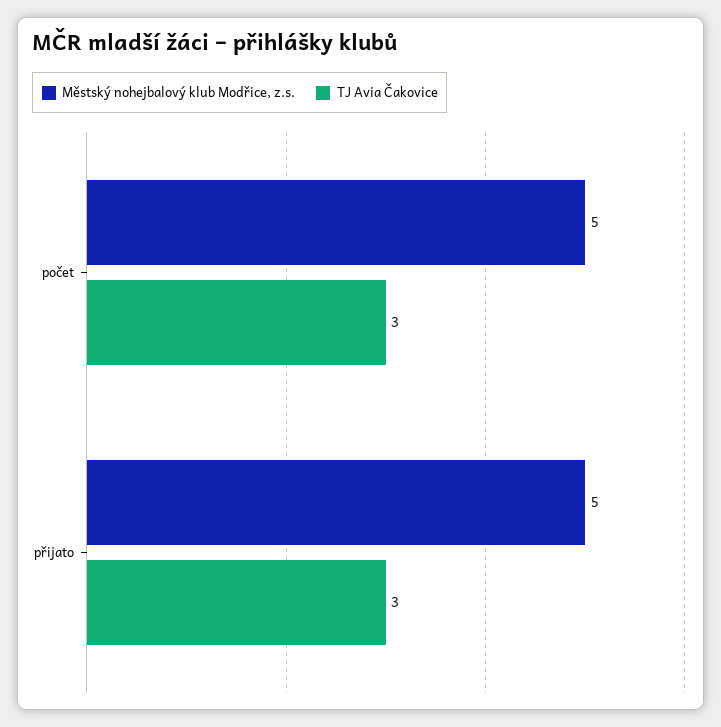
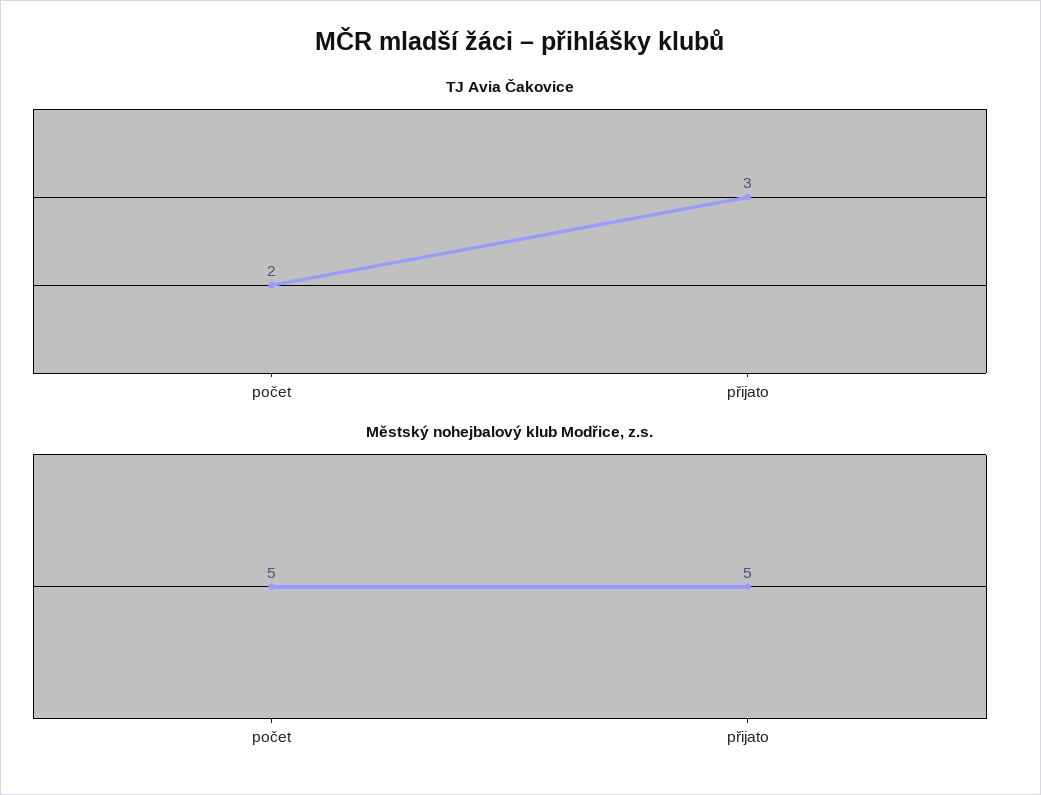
  {
    "Městský nohejbalový klub Modřice, z.s.": {
      "počet": 5,
      "přijato": 5
    },
    "TJ Avia Čakovice": {
-     "počet": 3,
+     "počet": 2,
      "přijato": 3
    }
  }

